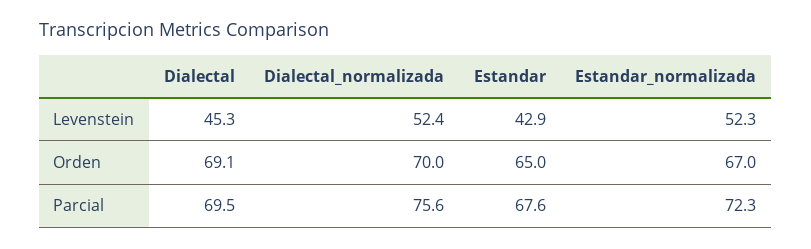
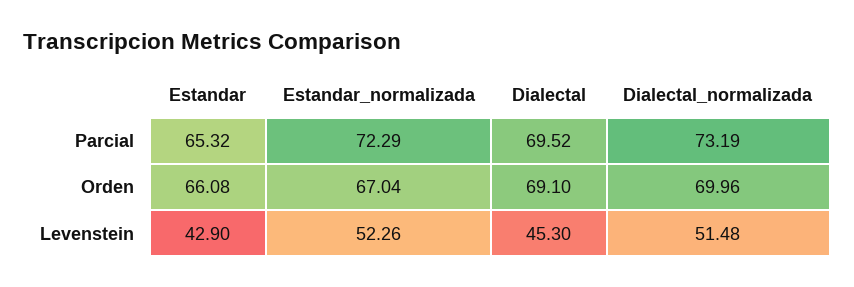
  {
    "Dialectal": {
      "Levenstein": 45.3,
      "Orden": 69.1,
      "Parcial": 69.52
    },
    "Dialectal_normalizada": {
-     "Levenstein": 52.4,
+     "Levenstein": 51.48,
      "Orden": 69.96,
-     "Parcial": 75.6
+     "Parcial": 73.19
    },
    "Estandar": {
      "Levenstein": 42.9,
-     "Orden": 65,
+     "Orden": 66.08,
-     "Parcial": 67.6
+     "Parcial": 65.32
    },
    "Estandar_normalizada": {
      "Levenstein": 52.26,
      "Orden": 67.04,
      "Parcial": 72.29
    }
  }

